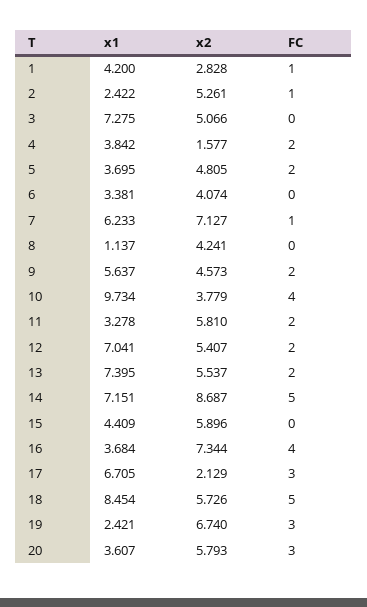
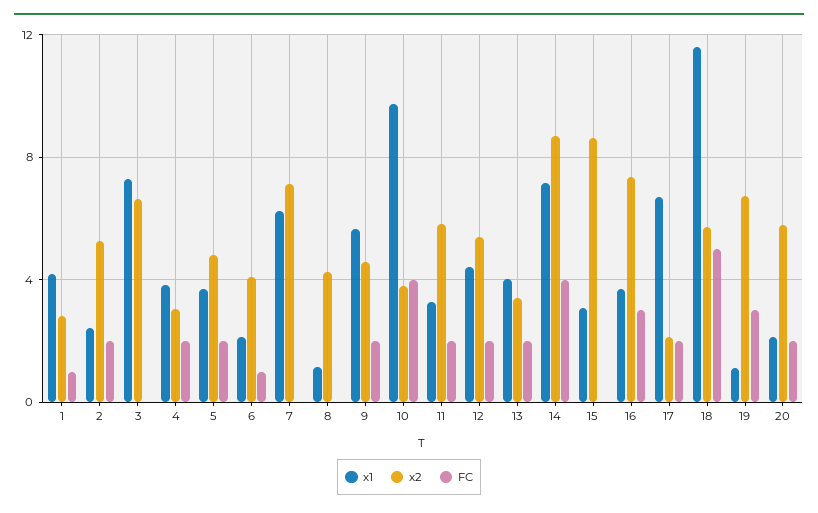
  {
    "x1": {
      "1": 4.2,
      "2": 2.422,
      "3": 7.275,
      "4": 3.842,
      "5": 3.695,
-     "6": 3.381,
+     "6": 2,
      "7": 6.233,
      "8": 1.137,
      "9": 5.637,
      "10": 9.734,
      "11": 3.278,
-     "12": 7.041,
+     "12": 4.5,
-     "13": 7.395,
+     "13": 4,
      "14": 7.151,
-     "15": 4.409,
+     "15": 3,
      "16": 3.684,
      "17": 6.705,
-     "18": 8.454,
+     "18": 11.5,
-     "19": 2.421,
+     "19": 1,
-     "20": 3.607
+     "20": 2
    },
    "x2": {
      "1": 2.828,
      "2": 5.261,
-     "3": 5.066,
+     "3": 6.5,
-     "4": 1.577,
+     "4": 3,
      "5": 4.805,
      "6": 4.074,
      "7": 7.127,
      "8": 4.241,
      "9": 4.573,
      "10": 3.779,
      "11": 5.81,
      "12": 5.407,
-     "13": 5.537,
+     "13": 3.5,
      "14": 8.687,
-     "15": 5.896,
+     "15": 8.5,
      "16": 7.344,
      "17": 2.129,
      "18": 5.726,
      "19": 6.74,
      "20": 5.793
    },
    "FC": {
      "1": 1,
-     "2": 1,
+     "2": 2,
      "3": 0,
      "4": 2,
      "5": 2,
-     "6": 0,
+     "6": 1,
-     "7": 1,
+     "7": 0,
      "8": 0,
      "9": 2,
      "10": 4,
      "11": 2,
      "12": 2,
      "13": 2,
-     "14": 5,
+     "14": 4,
      "15": 0,
-     "16": 4,
+     "16": 3,
-     "17": 3,
+     "17": 2,
      "18": 5,
      "19": 3,
-     "20": 3
+     "20": 2
    }
  }

